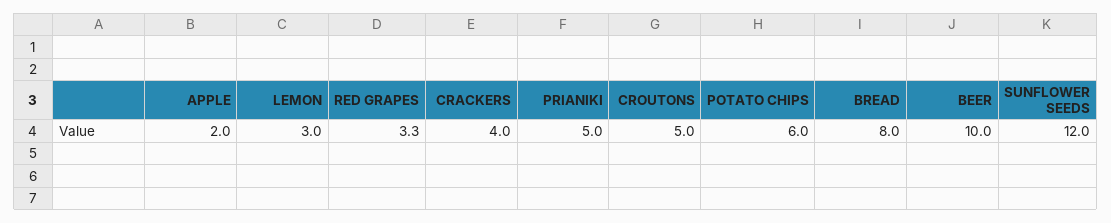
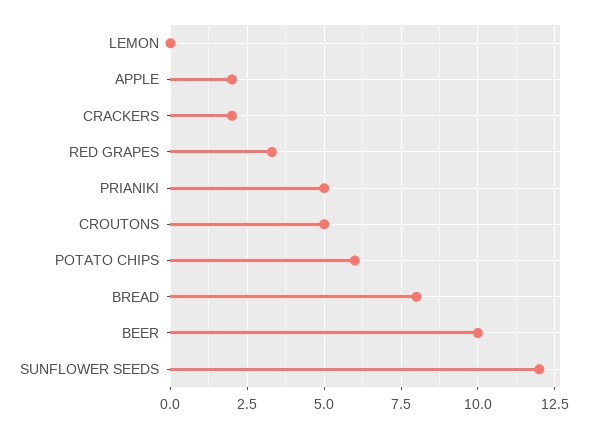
  {
    "APPLE": 2,
-   "LEMON": 3,
+   "LEMON": 0,
    "RED GRAPES": 3.3,
-   "CRACKERS": 4,
+   "CRACKERS": 2,
    "PRIANIKI": 5,
    "CROUTONS": 5,
    "POTATO CHIPS": 6,
    "BREAD": 8,
    "BEER": 10,
    "SUNFLOWER SEEDS": 12
  }

